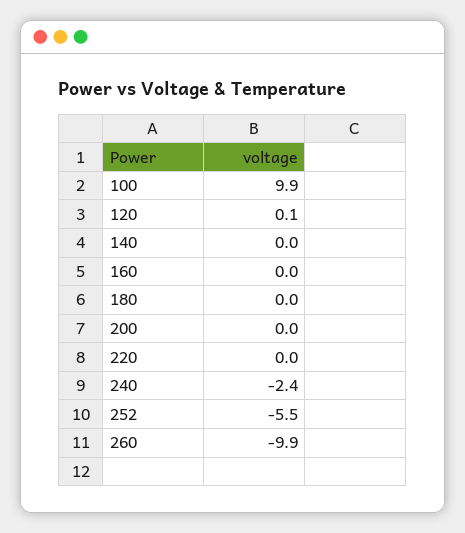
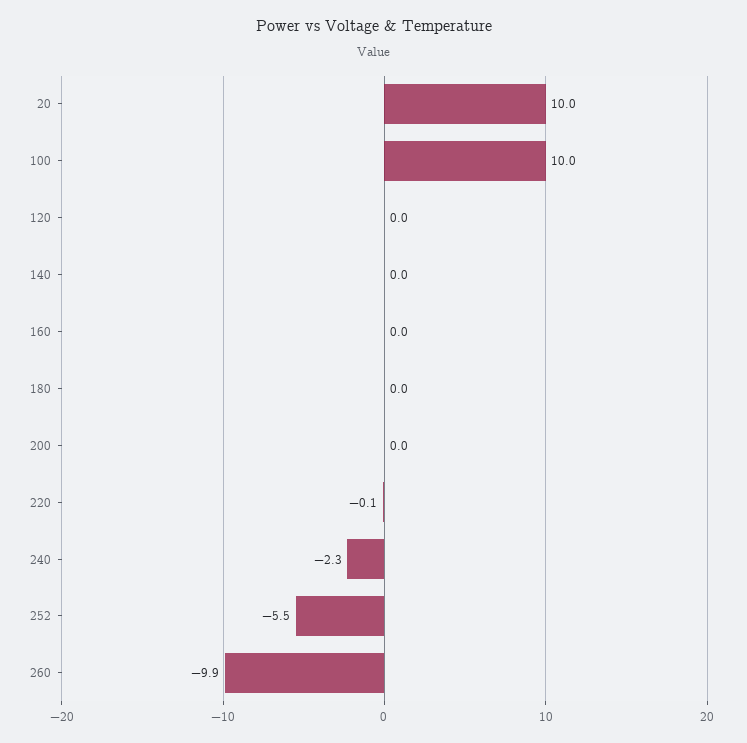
  {
-   "100": 9.9,
+   "100": 10,
-   "120": 0.1,
+   "120": 0,
    "140": 0,
    "160": 0,
    "180": 0,
    "200": 0,
-   "220": 0,
+   "220": -0.1,
-   "240": -2.4,
+   "240": -2.3,
    "252": -5.5,
-   "260": -9.9
+   "260": -9.9,
+   "20": 10
  }

